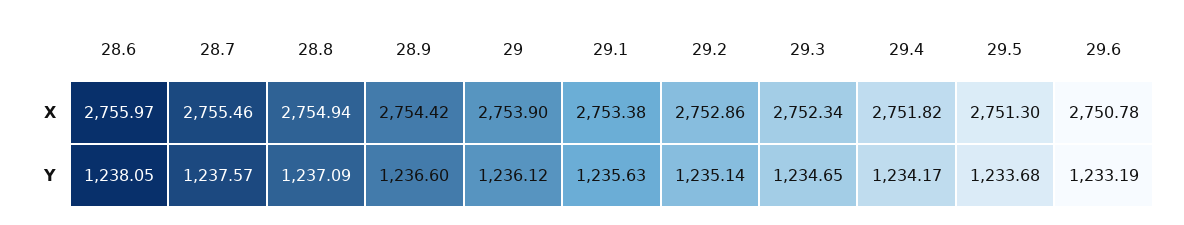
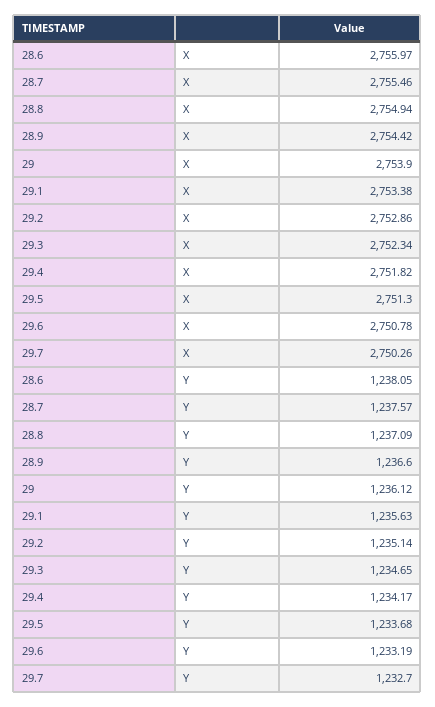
  {
    "28.6": {
      "X": 2755.97,
      "Y": 1238.05
    },
    "28.7": {
      "X": 2755.46,
      "Y": 1237.57
    },
    "28.8": {
      "X": 2754.94,
      "Y": 1237.09
    },
    "28.9": {
      "X": 2754.42,
      "Y": 1236.6
    },
    "29": {
      "X": 2753.9,
      "Y": 1236.12
    },
    "29.1": {
      "X": 2753.38,
      "Y": 1235.63
    },
    "29.2": {
      "X": 2752.86,
      "Y": 1235.14
    },
    "29.3": {
      "X": 2752.34,
      "Y": 1234.65
    },
    "29.4": {
      "X": 2751.82,
      "Y": 1234.17
    },
    "29.5": {
      "X": 2751.3,
      "Y": 1233.68
    },
    "29.6": {
      "X": 2750.78,
      "Y": 1233.19
-   }
+   },
+   "29.7": {
+     "X": 2750.26,
+     "Y": 1232.7
+   }
  }

